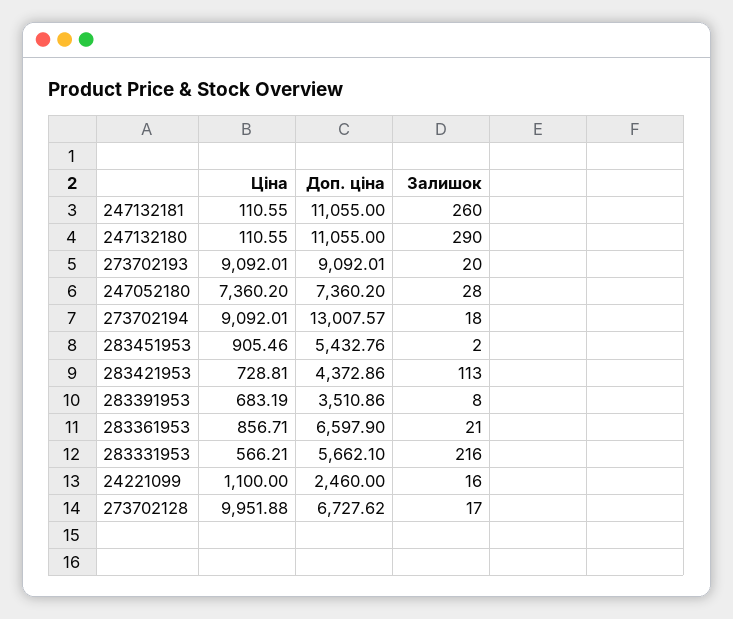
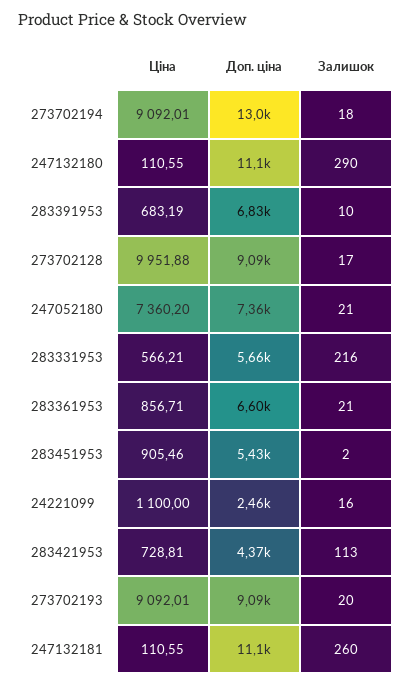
  {
    "Ціна": {
      "247132181": 110.55,
      "247132180": 110.55,
      "273702193": 9092.01,
      "247052180": 7360.2,
      "273702194": 9092.01,
      "283451953": 905.46,
      "283421953": 728.81,
      "283391953": 683.19,
      "283361953": 856.71,
      "283331953": 566.21,
      "24221099": 1100,
      "273702128": 9951.88
    },
    "Доп. ціна": {
      "247132181": 11055,
      "247132180": 11055,
      "273702193": 9092.01,
      "247052180": 7360.2,
      "273702194": 13007.57,
      "283451953": 5432.76,
      "283421953": 4372.86,
-     "283391953": 3510.86,
+     "283391953": 6830,
      "283361953": 6597.9,
      "283331953": 5662.1,
      "24221099": 2460,
-     "273702128": 6727.62
+     "273702128": 9090
    },
    "Залишок": {
      "247132181": 260,
      "247132180": 290,
      "273702193": 20,
-     "247052180": 28,
+     "247052180": 21,
      "273702194": 18,
      "283451953": 2,
      "283421953": 113,
-     "283391953": 8,
+     "283391953": 10,
      "283361953": 21,
      "283331953": 216,
      "24221099": 16,
      "273702128": 17
    }
  }

